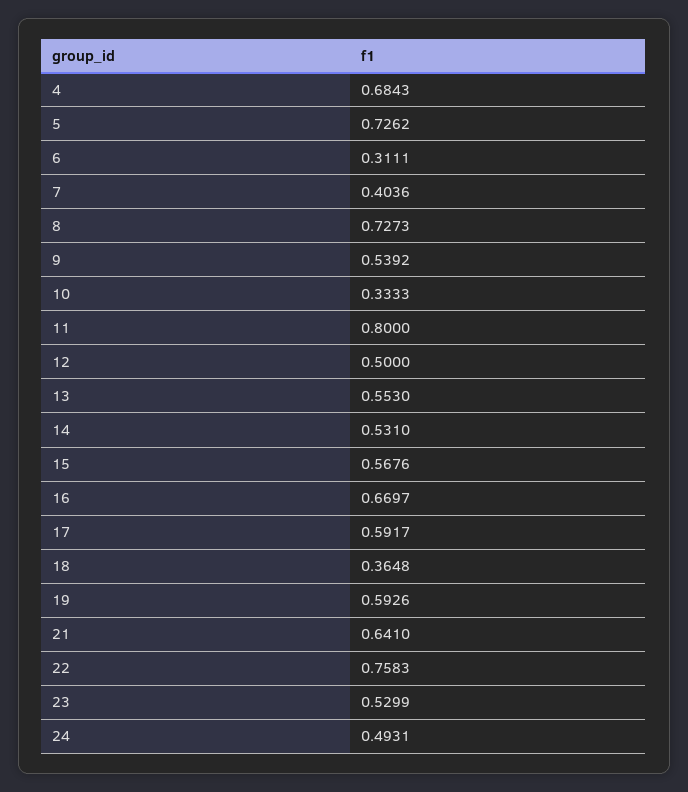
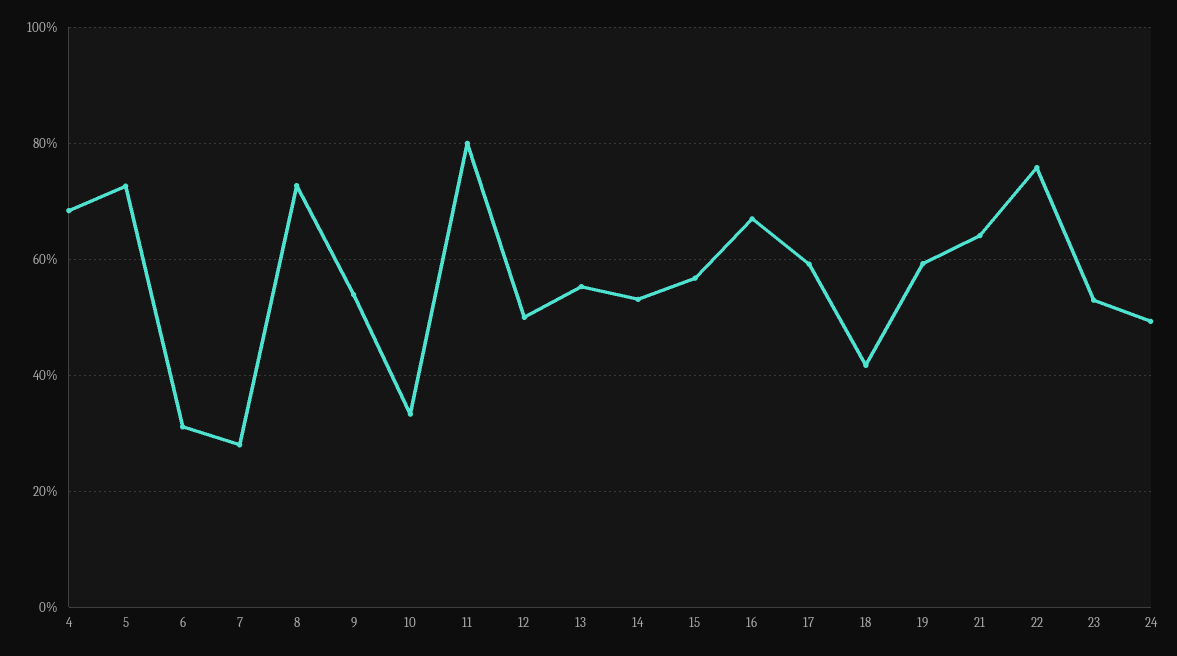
  {
    "4": 0.6843,
    "5": 0.7262,
    "6": 0.3111,
-   "7": 0.4036,
+   "7": 0.28,
    "8": 0.7273,
    "9": 0.5392,
    "10": 0.3333,
    "11": 0.8,
    "12": 0.5,
    "13": 0.553,
    "14": 0.531,
    "15": 0.5676,
    "16": 0.6697,
    "17": 0.5917,
-   "18": 0.3648,
+   "18": 0.42,
    "19": 0.5926,
    "21": 0.641,
    "22": 0.7583,
    "23": 0.5299,
    "24": 0.4931
  }

